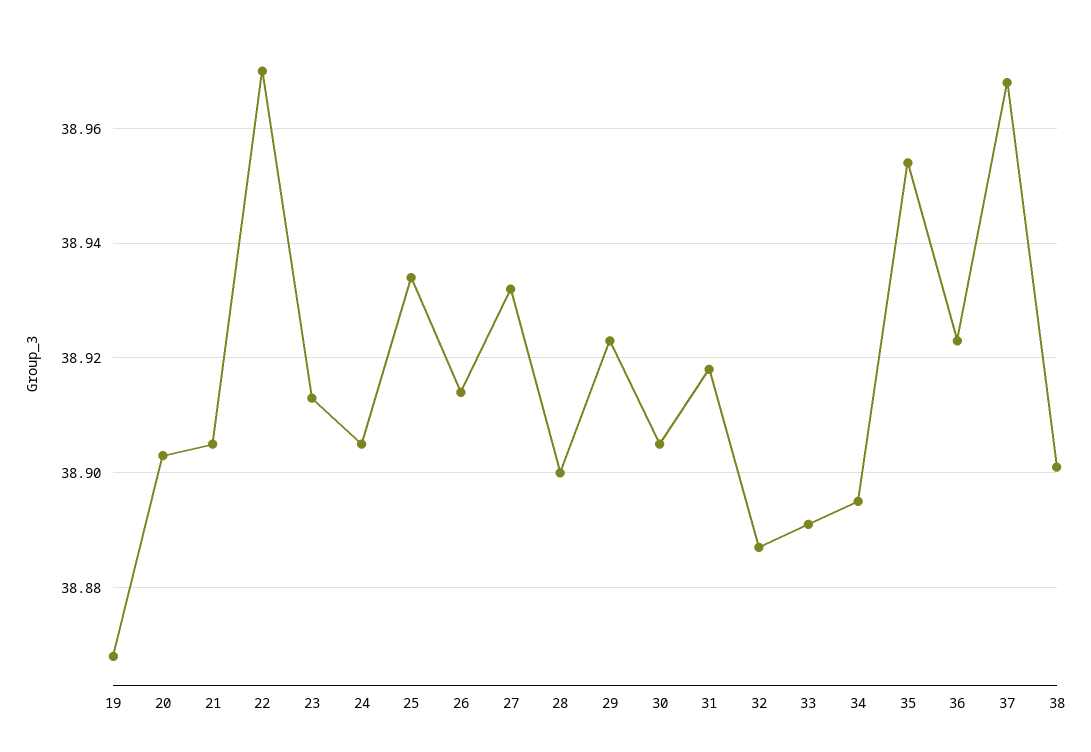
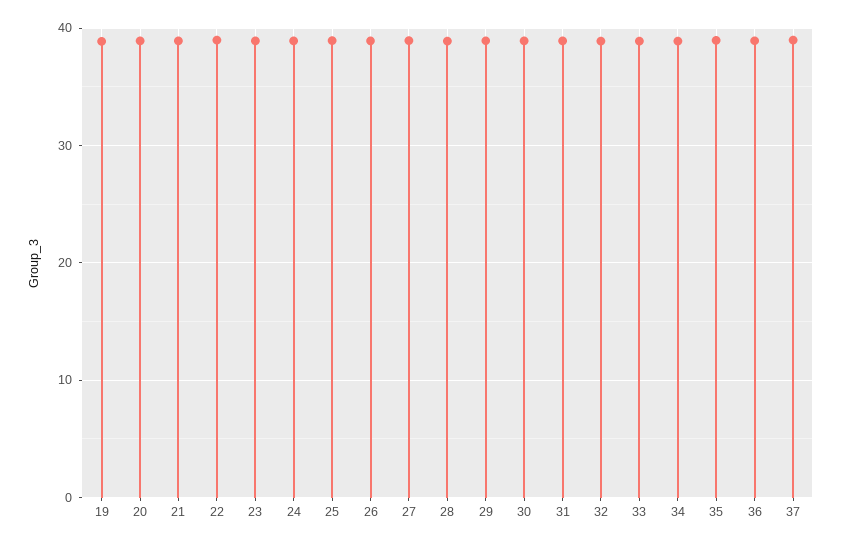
  {
    "19": 38.87,
    "20": 38.905,
    "21": 38.905,
    "22": 38.97,
    "23": 38.915,
    "24": 38.905,
    "25": 38.935,
    "26": 38.915,
    "27": 38.93,
    "28": 38.9,
    "29": 38.925,
    "30": 38.905,
    "31": 38.92,
    "32": 38.885,
    "33": 38.89,
    "34": 38.895,
    "35": 38.955,
    "36": 38.925,
-   "37": 38.97,
+   "37": 38.97
-   "38": 38.9
  }

